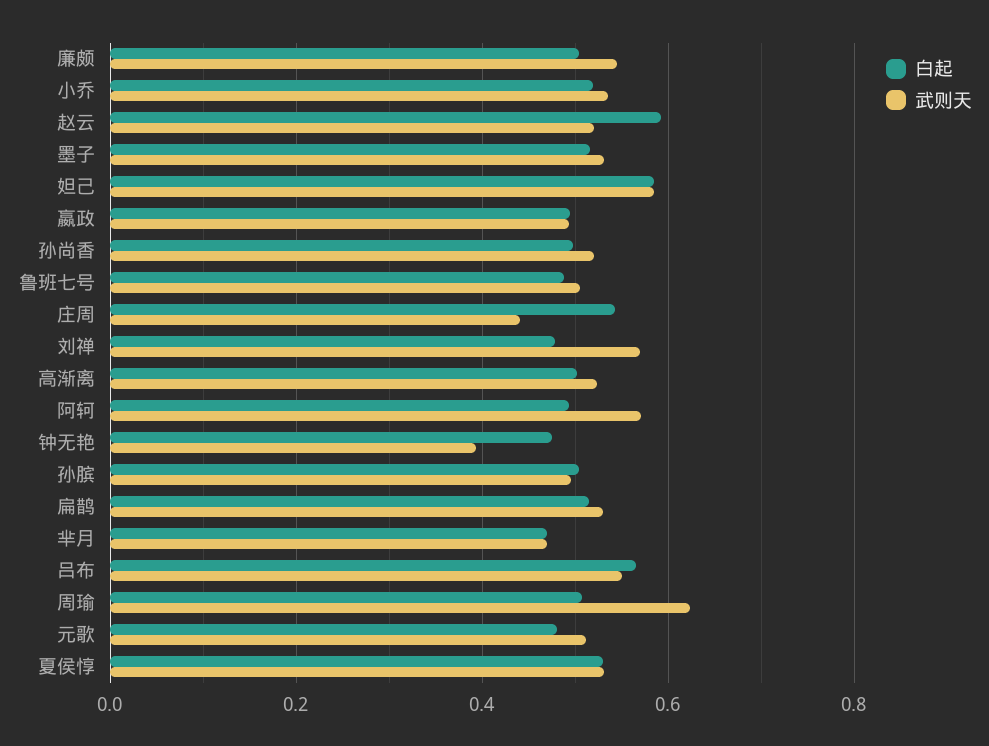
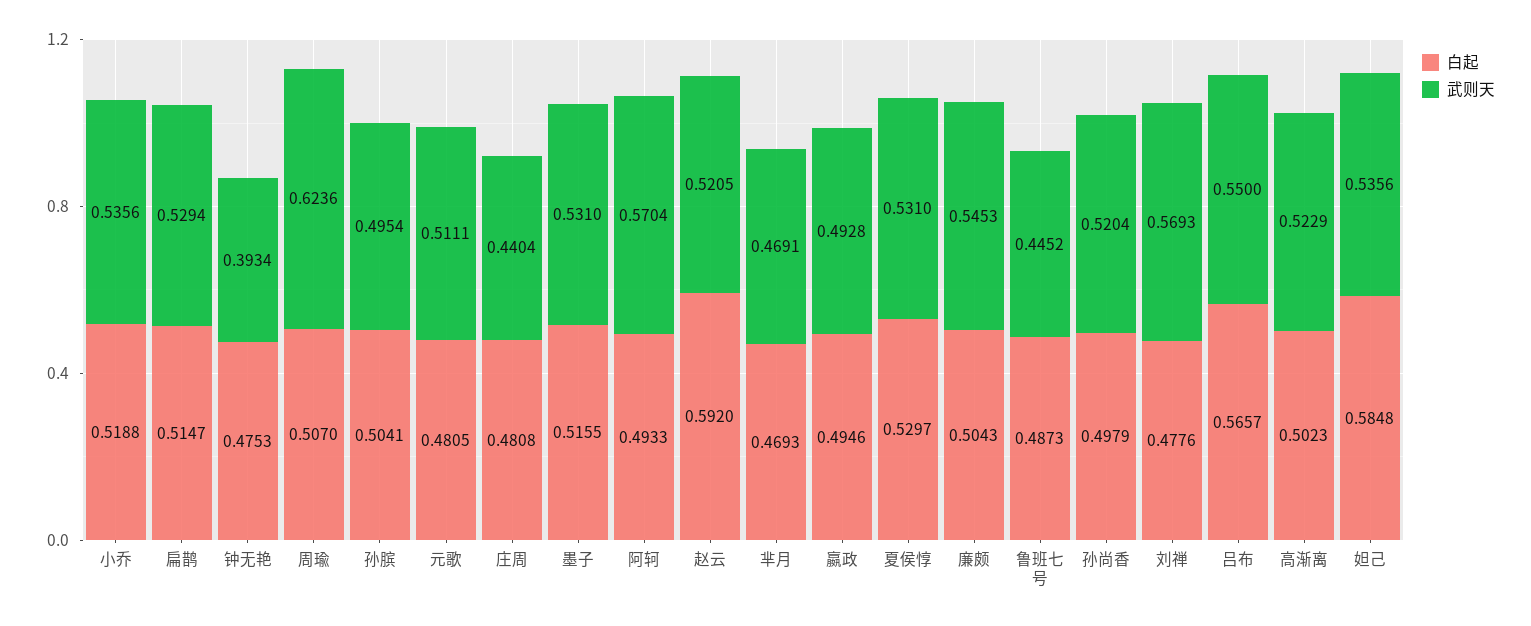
  {
    "白起": {
      "廉颇": 0.5043,
      "小乔": 0.5188,
      "赵云": 0.592,
      "墨子": 0.5155,
      "妲己": 0.5848,
      "嬴政": 0.4946,
      "孙尚香": 0.4979,
      "鲁班七号": 0.4873,
-     "庄周": 0.54,
+     "庄周": 0.4808,
      "刘禅": 0.4776,
      "高渐离": 0.5023,
      "阿轲": 0.4933,
      "钟无艳": 0.4753,
      "孙膑": 0.5041,
      "扁鹊": 0.5147,
      "芈月": 0.4693,
      "吕布": 0.5657,
      "周瑜": 0.507,
      "元歌": 0.4805,
      "夏侯惇": 0.5297
    },
    "武则天": {
      "廉颇": 0.5453,
      "小乔": 0.5356,
      "赵云": 0.5205,
      "墨子": 0.531,
-     "妲己": 0.58,
+     "妲己": 0.5356,
      "嬴政": 0.4928,
      "孙尚香": 0.5204,
-     "鲁班七号": 0.5,
+     "鲁班七号": 0.4452,
      "庄周": 0.4404,
      "刘禅": 0.5693,
      "高渐离": 0.5229,
      "阿轲": 0.5704,
      "钟无艳": 0.3934,
      "孙膑": 0.4954,
      "扁鹊": 0.5294,
      "芈月": 0.4691,
      "吕布": 0.55,
      "周瑜": 0.6236,
      "元歌": 0.5111,
      "夏侯惇": 0.531
    }
  }

